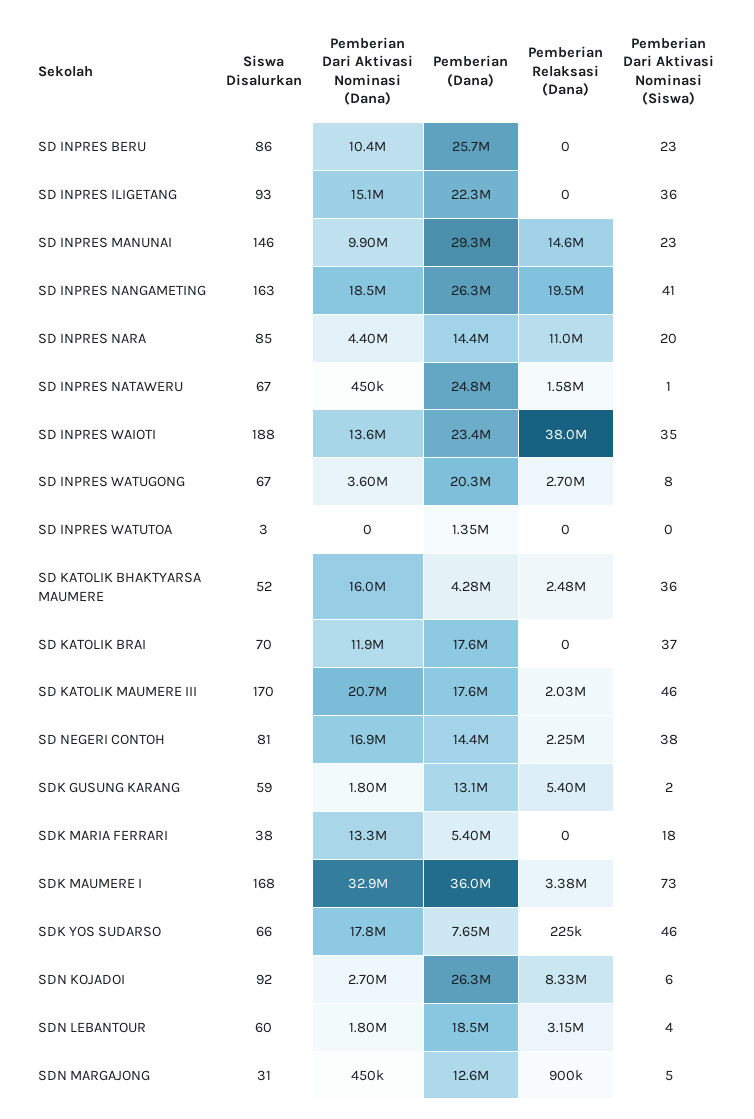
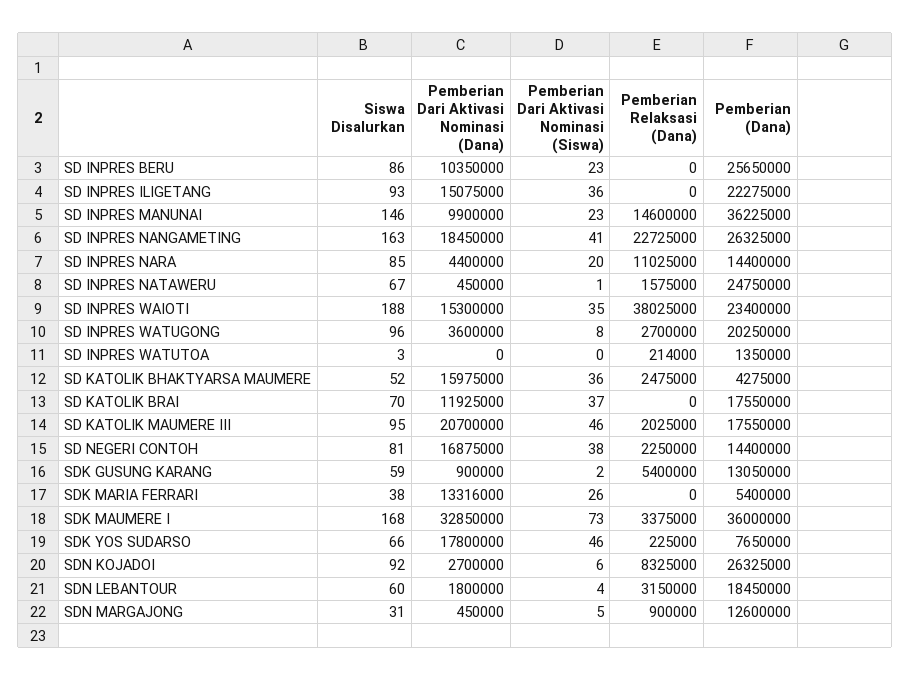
  {
    "Siswa Disalurkan": {
      "SD INPRES BERU": 86,
      "SD INPRES ILIGETANG": 93,
      "SD INPRES MANUNAI": 146,
      "SD INPRES NANGAMETING": 163,
      "SD INPRES NARA": 85,
      "SD INPRES NATAWERU": 67,
      "SD INPRES WAIOTI": 188,
-     "SD INPRES WATUGONG": 67,
+     "SD INPRES WATUGONG": 96,
      "SD INPRES WATUTOA": 3,
      "SD KATOLIK BHAKTYARSA MAUMERE": 52,
      "SD KATOLIK BRAI": 70,
-     "SD KATOLIK MAUMERE III": 170,
+     "SD KATOLIK MAUMERE III": 95,
      "SD NEGERI CONTOH": 81,
      "SDK GUSUNG KARANG": 59,
      "SDK MARIA FERRARI": 38,
      "SDK MAUMERE I": 168,
      "SDK YOS SUDARSO": 66,
      "SDN KOJADOI": 92,
      "SDN LEBANTOUR": 60,
      "SDN MARGAJONG": 31
    },
    "Pemberian Dari Aktivasi Nominasi (Dana)": {
      "SD INPRES BERU": 10350000,
      "SD INPRES ILIGETANG": 15075000,
      "SD INPRES MANUNAI": 9900000,
      "SD INPRES NANGAMETING": 18450000,
      "SD INPRES NARA": 4400000,
      "SD INPRES NATAWERU": 450000,
-     "SD INPRES WAIOTI": 13600000,
+     "SD INPRES WAIOTI": 15300000,
      "SD INPRES WATUGONG": 3600000,
      "SD INPRES WATUTOA": 0,
      "SD KATOLIK BHAKTYARSA MAUMERE": 15975000,
      "SD KATOLIK BRAI": 11925000,
      "SD KATOLIK MAUMERE III": 20700000,
      "SD NEGERI CONTOH": 16875000,
-     "SDK GUSUNG KARANG": 1800000,
+     "SDK GUSUNG KARANG": 900000,
      "SDK MARIA FERRARI": 13316000,
      "SDK MAUMERE I": 32850000,
      "SDK YOS SUDARSO": 17800000,
      "SDN KOJADOI": 2700000,
      "SDN LEBANTOUR": 1800000,
      "SDN MARGAJONG": 450000
    },
    "Pemberian (Dana)": {
      "SD INPRES BERU": 25650000,
      "SD INPRES ILIGETANG": 22275000,
-     "SD INPRES MANUNAI": 29300000,
+     "SD INPRES MANUNAI": 36225000,
      "SD INPRES NANGAMETING": 26325000,
      "SD INPRES NARA": 14400000,
      "SD INPRES NATAWERU": 24750000,
      "SD INPRES WAIOTI": 23400000,
      "SD INPRES WATUGONG": 20250000,
      "SD INPRES WATUTOA": 1350000,
      "SD KATOLIK BHAKTYARSA MAUMERE": 4275000,
      "SD KATOLIK BRAI": 17550000,
      "SD KATOLIK MAUMERE III": 17550000,
      "SD NEGERI CONTOH": 14400000,
      "SDK GUSUNG KARANG": 13050000,
      "SDK MARIA FERRARI": 5400000,
      "SDK MAUMERE I": 36000000,
      "SDK YOS SUDARSO": 7650000,
      "SDN KOJADOI": 26325000,
      "SDN LEBANTOUR": 18450000,
      "SDN MARGAJONG": 12600000
    },
    "Pemberian Relaksasi (Dana)": {
      "SD INPRES BERU": 0,
      "SD INPRES ILIGETANG": 0,
      "SD INPRES MANUNAI": 14600000,
-     "SD INPRES NANGAMETING": 19500000,
+     "SD INPRES NANGAMETING": 22725000,
      "SD INPRES NARA": 11025000,
      "SD INPRES NATAWERU": 1575000,
      "SD INPRES WAIOTI": 38025000,
      "SD INPRES WATUGONG": 2700000,
-     "SD INPRES WATUTOA": 0,
+     "SD INPRES WATUTOA": 214000,
      "SD KATOLIK BHAKTYARSA MAUMERE": 2475000,
      "SD KATOLIK BRAI": 0,
      "SD KATOLIK MAUMERE III": 2025000,
      "SD NEGERI CONTOH": 2250000,
      "SDK GUSUNG KARANG": 5400000,
      "SDK MARIA FERRARI": 0,
      "SDK MAUMERE I": 3375000,
      "SDK YOS SUDARSO": 225000,
      "SDN KOJADOI": 8325000,
      "SDN LEBANTOUR": 3150000,
      "SDN MARGAJONG": 900000
    },
    "Pemberian Dari Aktivasi Nominasi (Siswa)": {
      "SD INPRES BERU": 23,
      "SD INPRES ILIGETANG": 36,
      "SD INPRES MANUNAI": 23,
      "SD INPRES NANGAMETING": 41,
      "SD INPRES NARA": 20,
      "SD INPRES NATAWERU": 1,
      "SD INPRES WAIOTI": 35,
      "SD INPRES WATUGONG": 8,
      "SD INPRES WATUTOA": 0,
      "SD KATOLIK BHAKTYARSA MAUMERE": 36,
      "SD KATOLIK BRAI": 37,
      "SD KATOLIK MAUMERE III": 46,
      "SD NEGERI CONTOH": 38,
      "SDK GUSUNG KARANG": 2,
-     "SDK MARIA FERRARI": 18,
+     "SDK MARIA FERRARI": 26,
      "SDK MAUMERE I": 73,
      "SDK YOS SUDARSO": 46,
      "SDN KOJADOI": 6,
      "SDN LEBANTOUR": 4,
      "SDN MARGAJONG": 5
    }
  }

